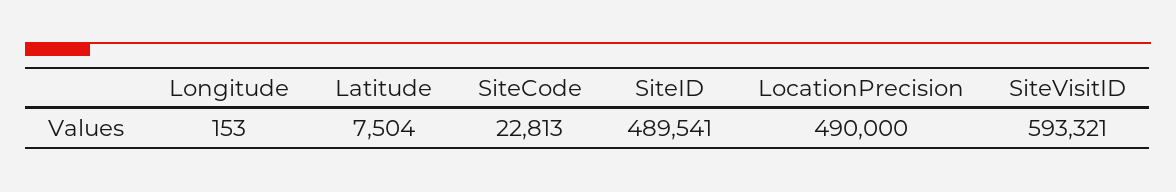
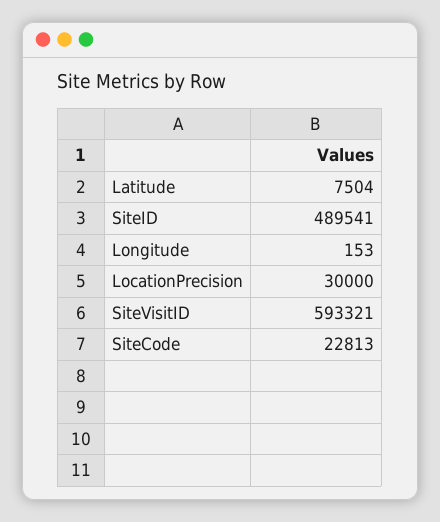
  {
    "Longitude": 153,
    "Latitude": 7504,
    "SiteCode": 22813,
    "SiteID": 489541,
-   "LocationPrecision": 490000,
+   "LocationPrecision": 30000,
    "SiteVisitID": 593321
  }

